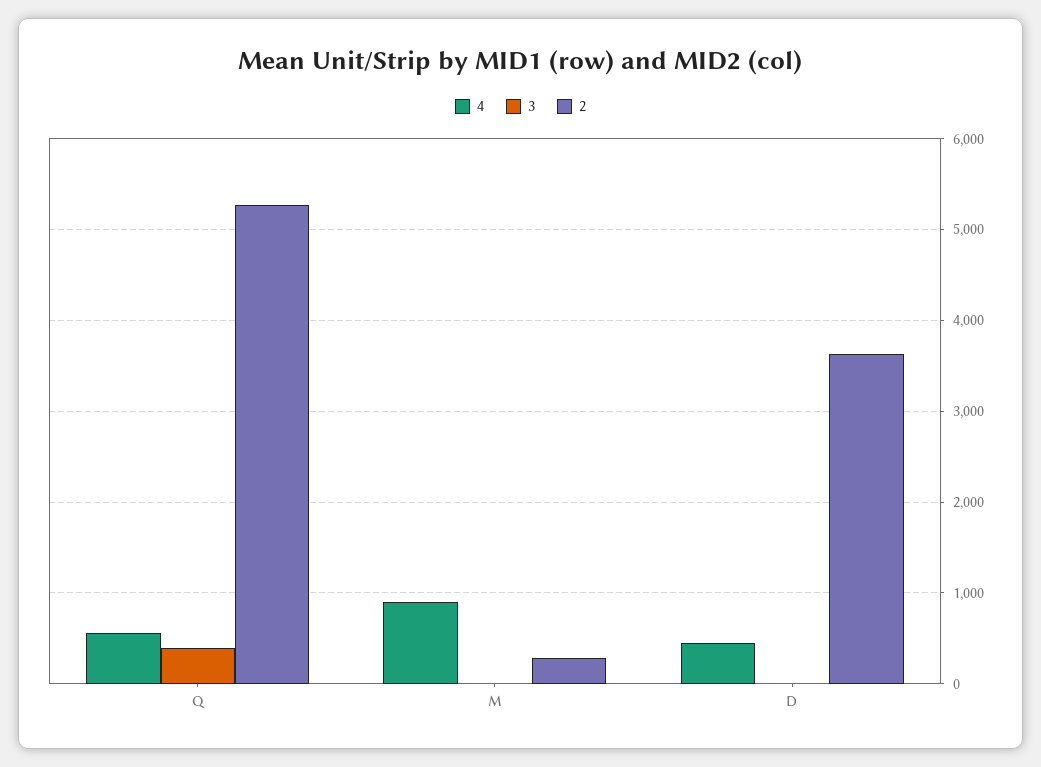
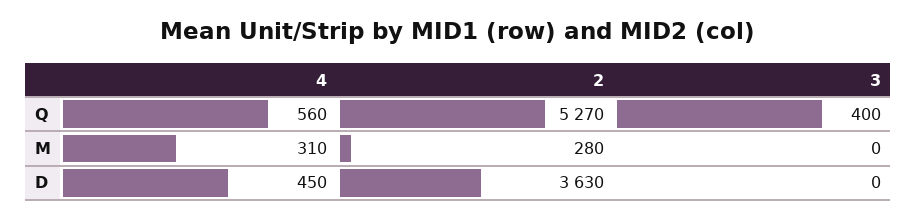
  {
    "4": {
      "Q": 560,
-     "M": 900,
+     "M": 310,
      "D": 450
    },
    "3": {
      "Q": 400,
      "M": 0,
      "D": 0
    },
    "2": {
      "Q": 5270,
      "M": 280,
      "D": 3630
    }
  }

